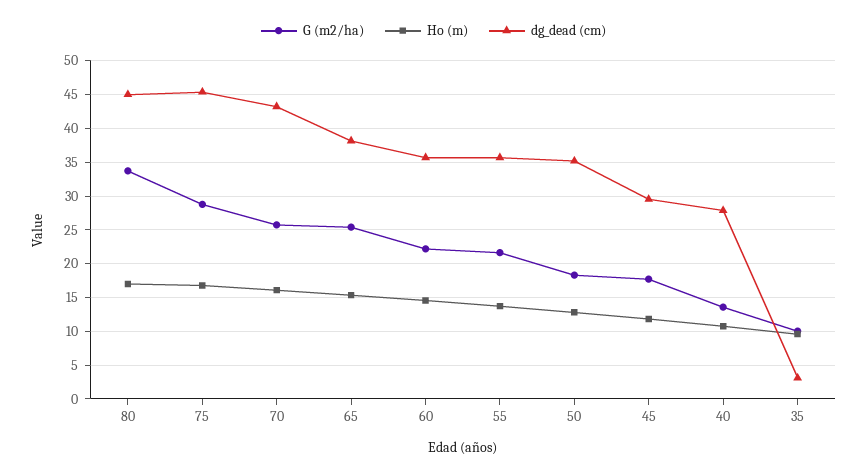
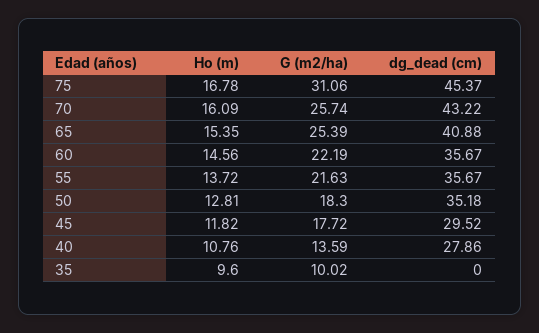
  {
    "G (m2/ha)": {
-     "80": 34,
-     "75": 29,
+     "75": 31.06,
      "70": 25.74,
      "65": 25.39,
      "60": 22.19,
      "55": 21.63,
      "50": 18.3,
      "45": 17.72,
      "40": 13.59,
      "35": 10.02
    },
    "Ho (m)": {
-     "80": 17,
      "75": 16.78,
      "70": 16.09,
      "65": 15.35,
      "60": 14.56,
      "55": 13.72,
      "50": 12.81,
      "45": 11.82,
      "40": 10.76,
      "35": 9.6
    },
    "dg_dead (cm)": {
-     "80": 45,
      "75": 45.37,
      "70": 43.22,
-     "65": 38,
+     "65": 40.88,
      "60": 35.67,
      "55": 35.67,
      "50": 35.18,
      "45": 29.52,
      "40": 27.86,
-     "35": 3
+     "35": 0
    }
  }

